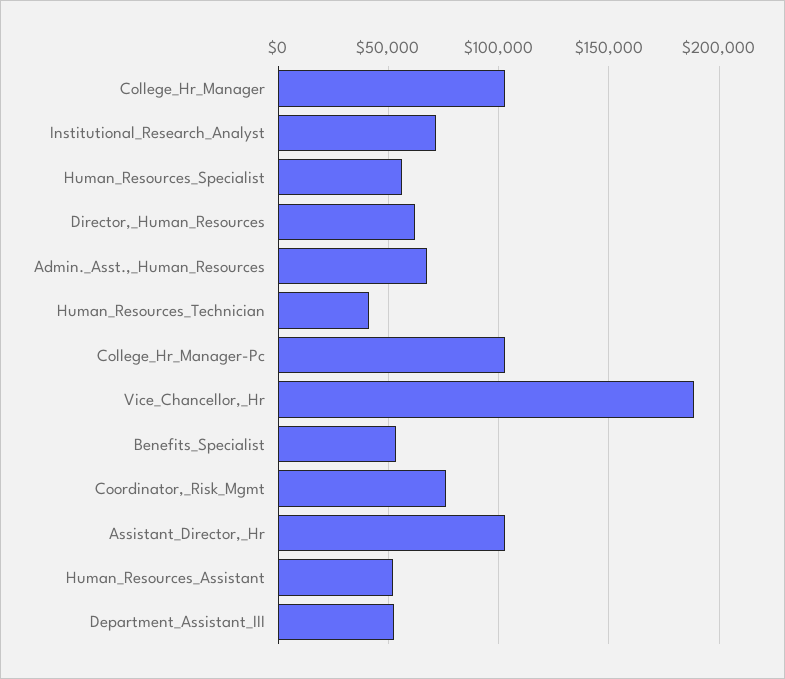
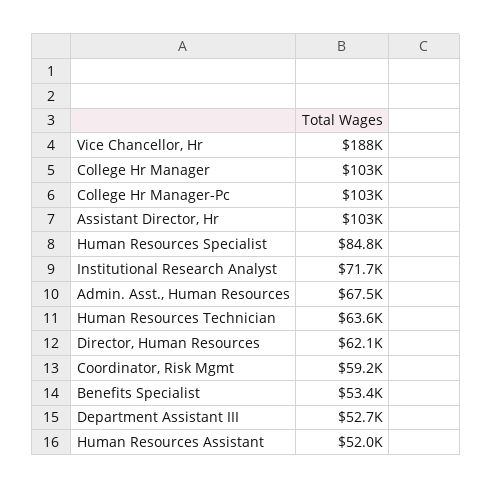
  {
    "College_Hr_Manager": 103000,
    "Institutional_Research_Analyst": 71700,
-   "Human_Resources_Specialist": 55000,
+   "Human_Resources_Specialist": 84800,
    "Director,_Human_Resources": 62100,
    "Admin._Asst.,_Human_Resources": 67500,
-   "Human_Resources_Technician": 40000,
+   "Human_Resources_Technician": 63600,
    "College_Hr_Manager-Pc": 103000,
    "Vice_Chancellor,_Hr": 188000,
    "Benefits_Specialist": 53400,
-   "Coordinator,_Risk_Mgmt": 75000,
+   "Coordinator,_Risk_Mgmt": 59200,
    "Assistant_Director,_Hr": 103000,
    "Human_Resources_Assistant": 52000,
    "Department_Assistant_III": 52700
  }

